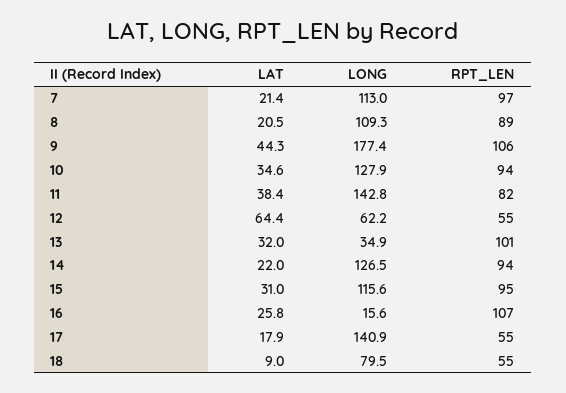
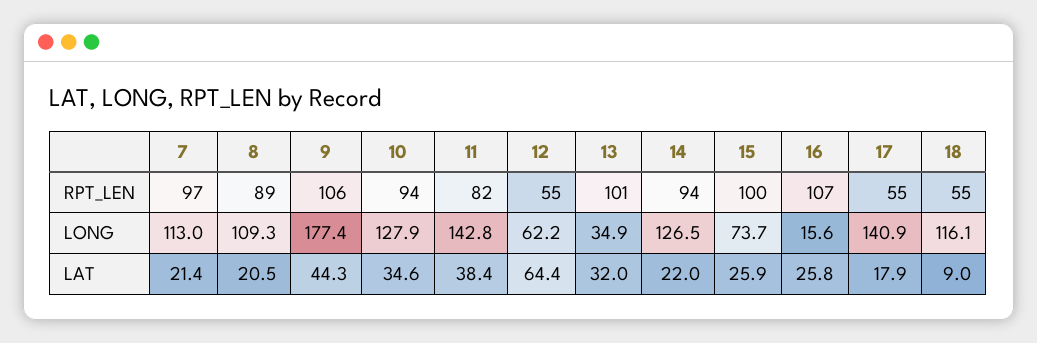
  {
    "LAT": {
      "7": 21.4,
      "8": 20.5,
      "9": 44.3,
      "10": 34.6,
      "11": 38.4,
      "12": 64.4,
      "13": 32,
      "14": 22,
-     "15": 31,
+     "15": 25.9,
      "16": 25.8,
      "17": 17.9,
      "18": 9
    },
    "LONG": {
      "7": 113,
      "8": 109.3,
      "9": 177.4,
      "10": 127.9,
      "11": 142.8,
      "12": 62.2,
      "13": 34.9,
      "14": 126.5,
-     "15": 115.6,
+     "15": 73.7,
      "16": 15.6,
      "17": 140.9,
-     "18": 79.5
+     "18": 116.1
    },
    "RPT_LEN": {
      "7": 97,
      "8": 89,
      "9": 106,
      "10": 94,
      "11": 82,
      "12": 55,
      "13": 101,
      "14": 94,
-     "15": 95,
+     "15": 100,
      "16": 107,
      "17": 55,
      "18": 55
    }
  }

